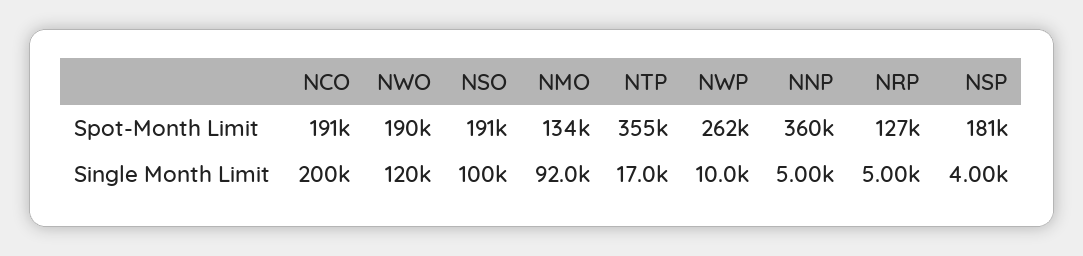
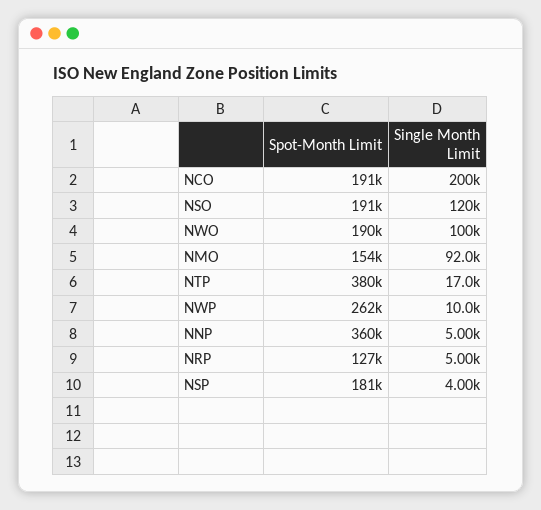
  {
    "NCO": {
      "Spot-Month Limit": 191000,
      "Single Month Limit": 200000
    },
    "NWO": {
      "Spot-Month Limit": 190000,
-     "Single Month Limit": 120000
+     "Single Month Limit": 100000
    },
    "NSO": {
      "Spot-Month Limit": 191000,
-     "Single Month Limit": 100000
+     "Single Month Limit": 120000
    },
    "NMO": {
-     "Spot-Month Limit": 134000,
+     "Spot-Month Limit": 154000,
      "Single Month Limit": 92000
    },
    "NTP": {
-     "Spot-Month Limit": 355000,
+     "Spot-Month Limit": 380000,
      "Single Month Limit": 17000
    },
    "NWP": {
      "Spot-Month Limit": 262000,
      "Single Month Limit": 10000
    },
    "NNP": {
      "Spot-Month Limit": 360000,
      "Single Month Limit": 5000
    },
    "NRP": {
      "Spot-Month Limit": 127000,
      "Single Month Limit": 5000
    },
    "NSP": {
      "Spot-Month Limit": 181000,
      "Single Month Limit": 4000
    }
  }

